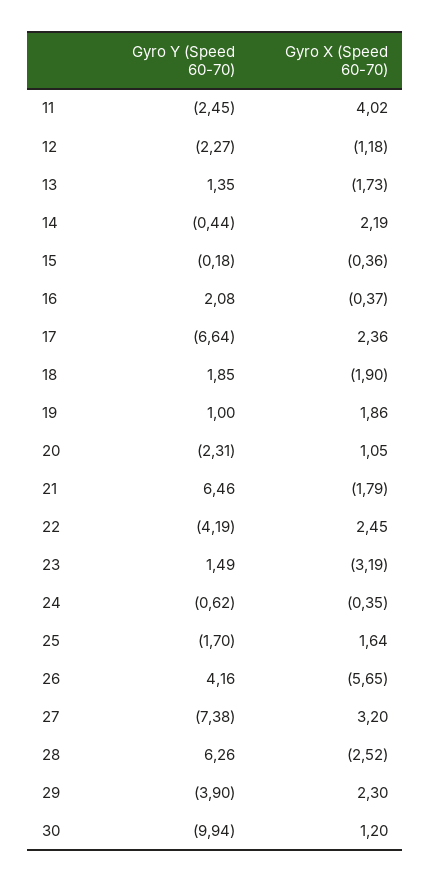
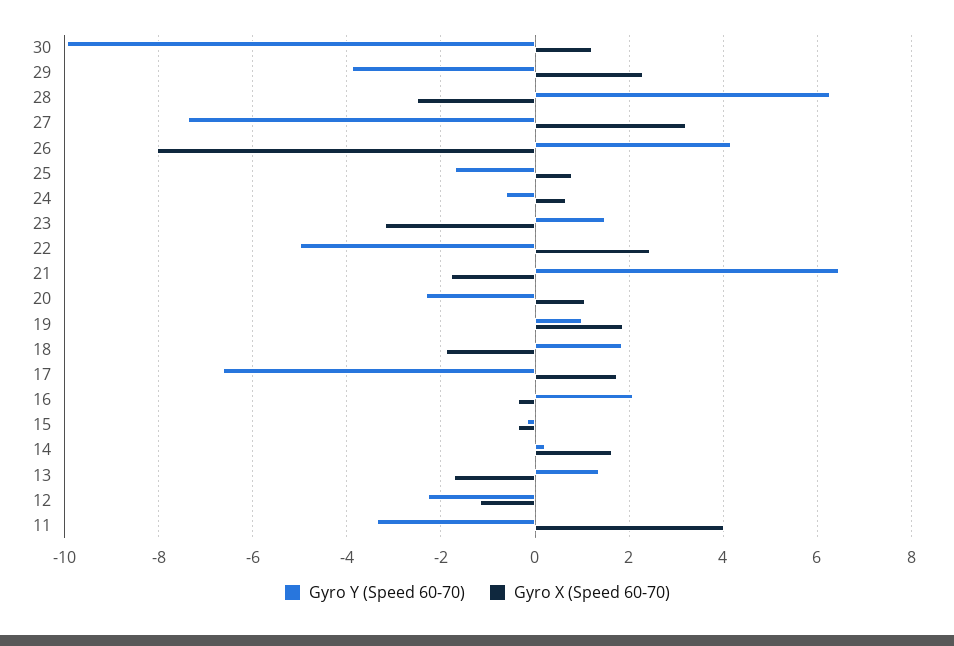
  {
    "Gyro Y (Speed 60-70)": {
-     "11": -2.45,
+     "11": -3.4,
      "12": -2.27,
      "13": 1.35,
-     "14": -0.44,
+     "14": 0.2,
      "15": -0.18,
      "16": 2.08,
      "17": -6.64,
      "18": 1.85,
      "19": 1,
      "20": -2.31,
      "21": 6.46,
-     "22": -4.19,
+     "22": -5,
      "23": 1.49,
      "24": -0.62,
      "25": -1.7,
      "26": 4.16,
      "27": -7.38,
      "28": 6.26,
      "29": -3.9,
      "30": -9.94
    },
    "Gyro X (Speed 60-70)": {
      "11": 4.02,
      "12": -1.18,
      "13": -1.73,
-     "14": 2.19,
+     "14": 1.6,
      "15": -0.36,
      "16": -0.37,
-     "17": 2.36,
+     "17": 1.8,
      "18": -1.9,
      "19": 1.86,
      "20": 1.05,
      "21": -1.79,
      "22": 2.45,
      "23": -3.19,
-     "24": -0.35,
+     "24": 0.6,
-     "25": 1.64,
+     "25": 0.8,
-     "26": -5.65,
+     "26": -8,
      "27": 3.2,
      "28": -2.52,
      "29": 2.3,
      "30": 1.2
    }
  }

